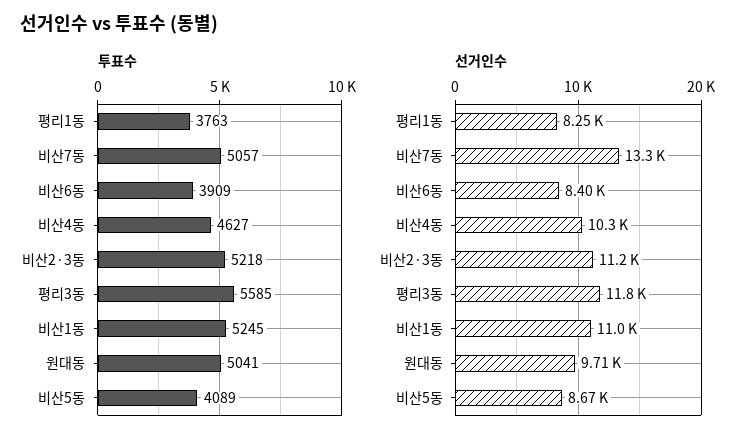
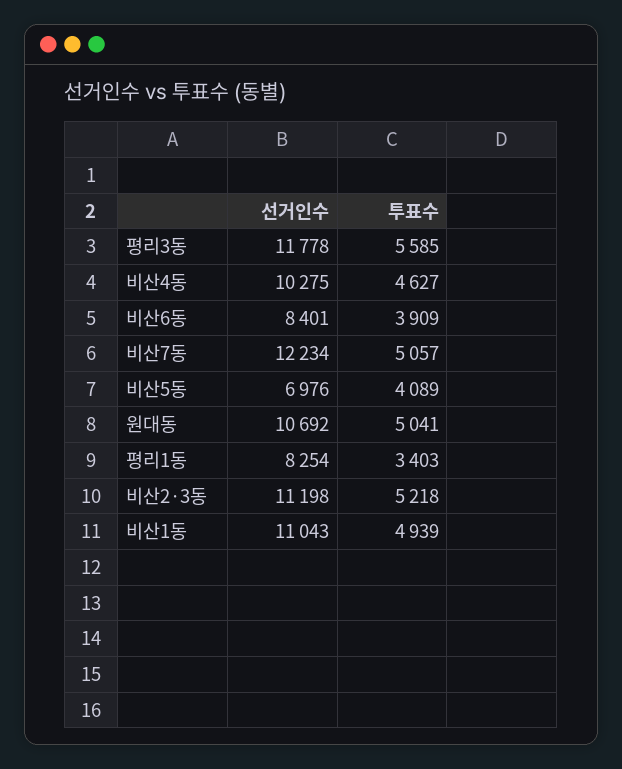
  {
    "투표수": {
-     "평리1동": 3763,
+     "평리1동": 3403,
      "비산7동": 5057,
      "비산6동": 3909,
      "비산4동": 4627,
      "비산2·3동": 5218,
      "평리3동": 5585,
-     "비산1동": 5245,
+     "비산1동": 4939,
      "원대동": 5041,
      "비산5동": 4089
    },
    "선거인수": {
      "평리1동": 8254,
-     "비산7동": 13300,
+     "비산7동": 12234,
      "비산6동": 8401,
      "비산4동": 10275,
      "비산2·3동": 11198,
      "평리3동": 11778,
      "비산1동": 11043,
-     "원대동": 9710,
+     "원대동": 10692,
-     "비산5동": 8670
+     "비산5동": 6976
    }
  }

